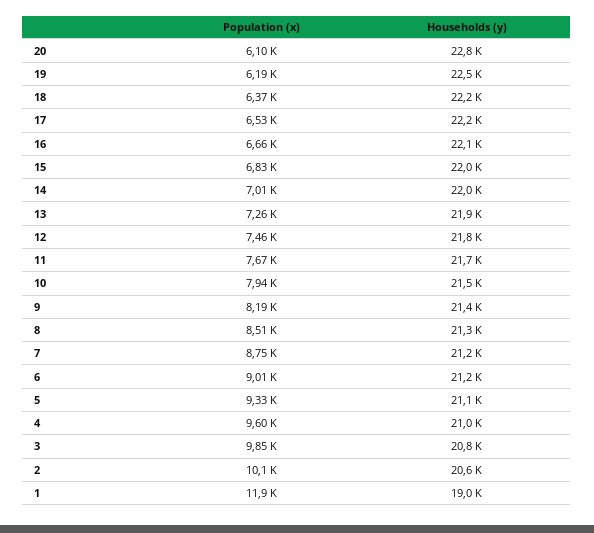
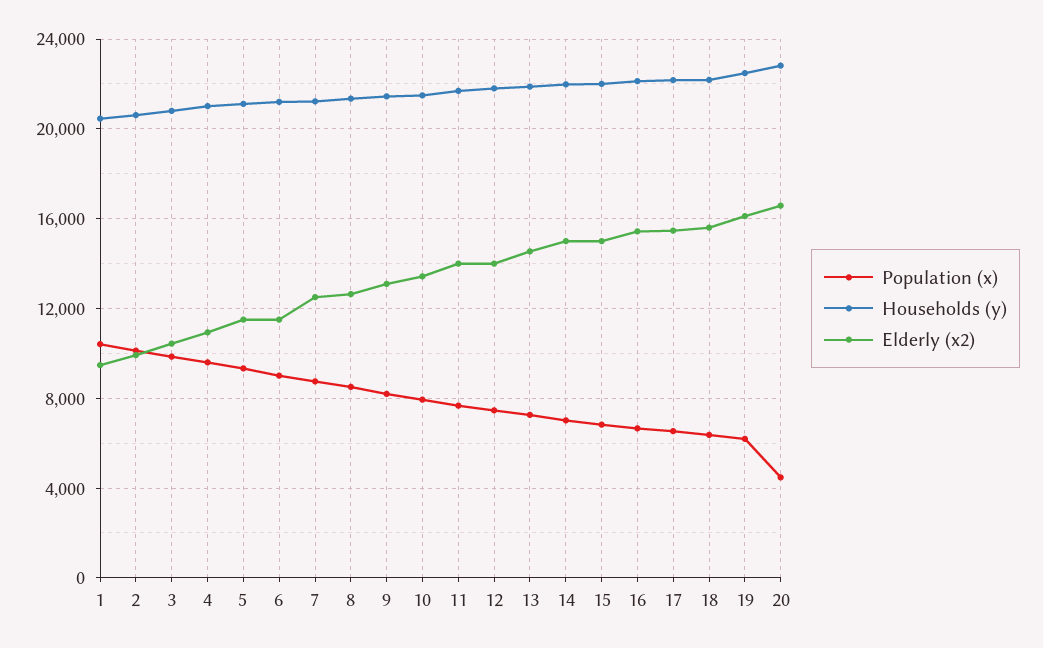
  {
    "Population (x)": {
-     "20": 6100,
+     "20": 4500,
      "19": 6190,
      "18": 6370,
      "17": 6530,
      "16": 6660,
      "15": 6830,
      "14": 7010,
      "13": 7260,
      "12": 7460,
      "11": 7670,
      "10": 7940,
      "9": 8190,
      "8": 8510,
      "7": 8750,
      "6": 9010,
      "5": 9330,
      "4": 9600,
      "3": 9850,
      "2": 10100,
-     "1": 11900
+     "1": 10500
    },
    "Households (y)": {
      "20": 22800,
      "19": 22500,
      "18": 22200,
      "17": 22200,
      "16": 22100,
      "15": 22000,
      "14": 22000,
      "13": 21900,
      "12": 21800,
      "11": 21700,
      "10": 21500,
      "9": 21400,
      "8": 21300,
      "7": 21200,
      "6": 21200,
      "5": 21100,
      "4": 21000,
      "3": 20800,
      "2": 20600,
-     "1": 19000
+     "1": 20500
-   }
+   },
+   "Elderly (x2)": {
+     "1": 9500,
+     "2": 10000,
+     "3": 10500,
+     "4": 11000,
+     "5": 11500,
+     "6": 11500,
+     "7": 12500,
+     "8": 12500,
+     "9": 13000,
+     "10": 13500,
+     "11": 14000,
+     "12": 14000,
+     "13": 14500,
+     "14": 15000,
+     "15": 15000,
+     "16": 15500,
+     "17": 15500,
+     "18": 15500,
+     "19": 16000,
+     "20": 16500
+   }
  }

